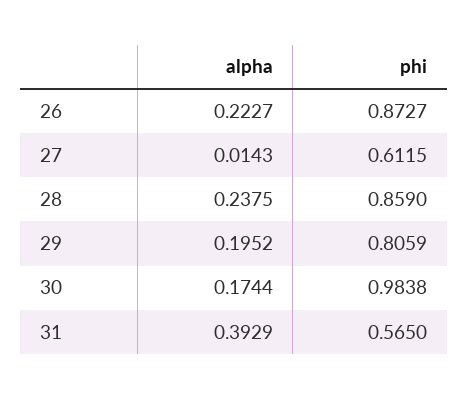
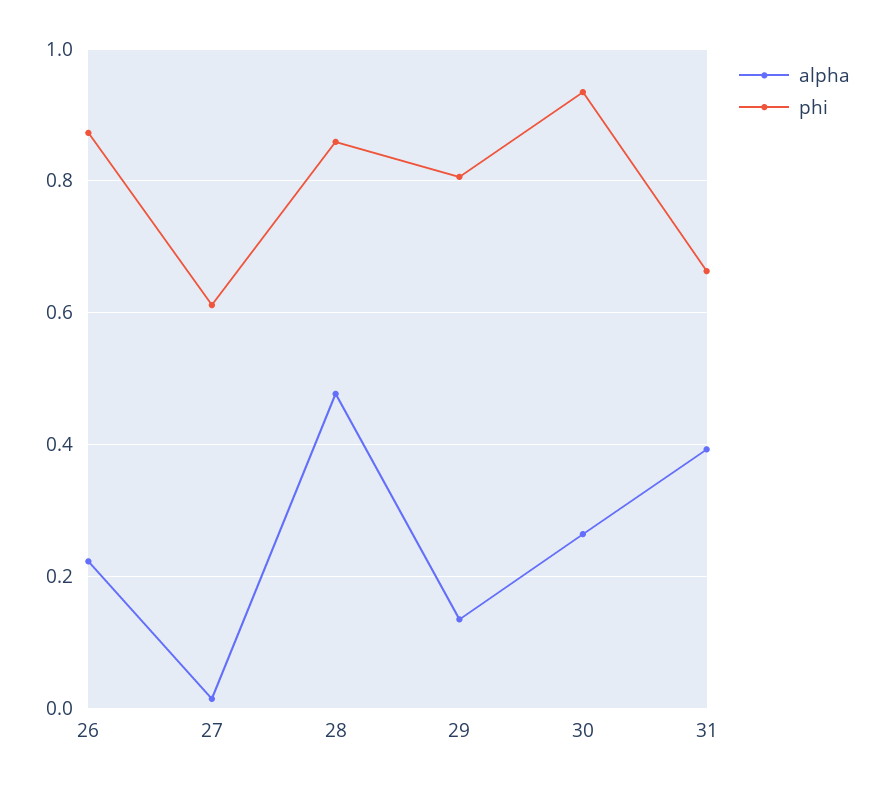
  {
    "alpha": {
      "26": 0.2227,
      "27": 0.0143,
-     "28": 0.2375,
+     "28": 0.48,
-     "29": 0.1952,
+     "29": 0.14,
-     "30": 0.1744,
+     "30": 0.26,
      "31": 0.3929
    },
    "phi": {
      "26": 0.8727,
      "27": 0.6115,
      "28": 0.859,
      "29": 0.8059,
-     "30": 0.9838,
+     "30": 0.94,
-     "31": 0.565
+     "31": 0.66
    }
  }

